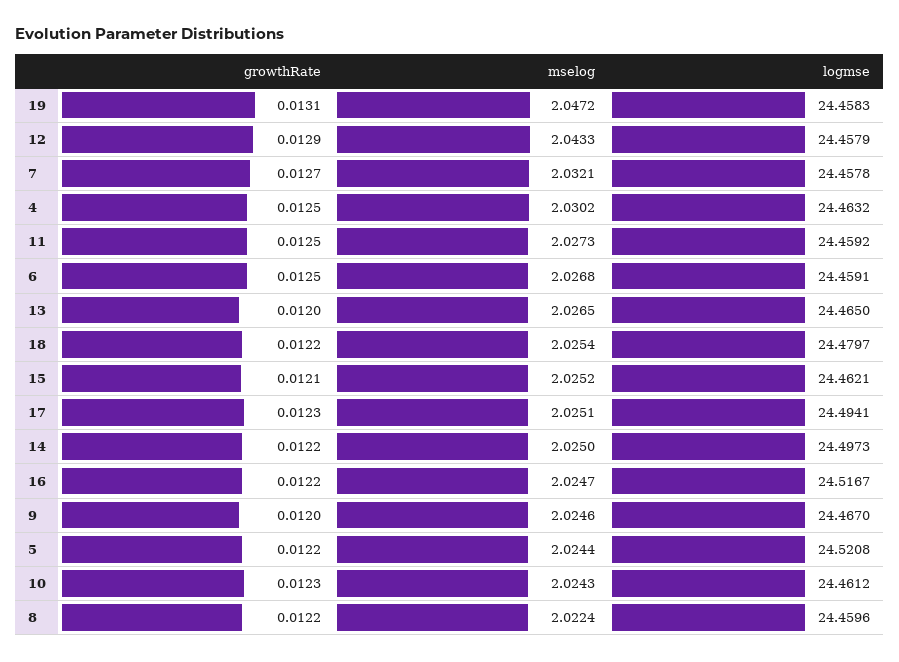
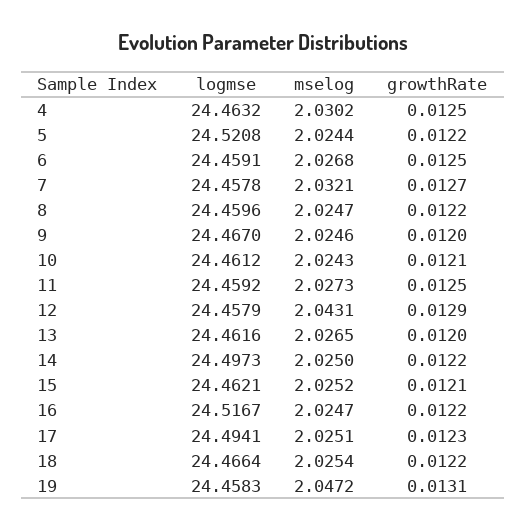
  {
    "growthRate": {
      "19": 0.0131,
      "12": 0.0129,
      "7": 0.0127,
      "4": 0.0125,
      "11": 0.0125,
      "6": 0.0125,
      "13": 0.012,
      "18": 0.0122,
      "15": 0.0121,
      "17": 0.0123,
      "14": 0.0122,
      "16": 0.0122,
      "9": 0.012,
      "5": 0.0122,
-     "10": 0.0123,
+     "10": 0.0121,
      "8": 0.0122
    },
    "mselog": {
      "19": 2.0472,
-     "12": 2.0433,
+     "12": 2.0431,
      "7": 2.0321,
      "4": 2.0302,
      "11": 2.0273,
      "6": 2.0268,
      "13": 2.0265,
      "18": 2.0254,
      "15": 2.0252,
      "17": 2.0251,
      "14": 2.025,
      "16": 2.0247,
      "9": 2.0246,
      "5": 2.0244,
      "10": 2.0243,
-     "8": 2.0224
+     "8": 2.0247
    },
    "logmse": {
      "19": 24.4583,
      "12": 24.4579,
      "7": 24.4578,
      "4": 24.4632,
      "11": 24.4592,
      "6": 24.4591,
-     "13": 24.465,
+     "13": 24.4616,
-     "18": 24.4797,
+     "18": 24.4664,
      "15": 24.4621,
      "17": 24.4941,
      "14": 24.4973,
      "16": 24.5167,
      "9": 24.467,
      "5": 24.5208,
      "10": 24.4612,
      "8": 24.4596
    }
  }

